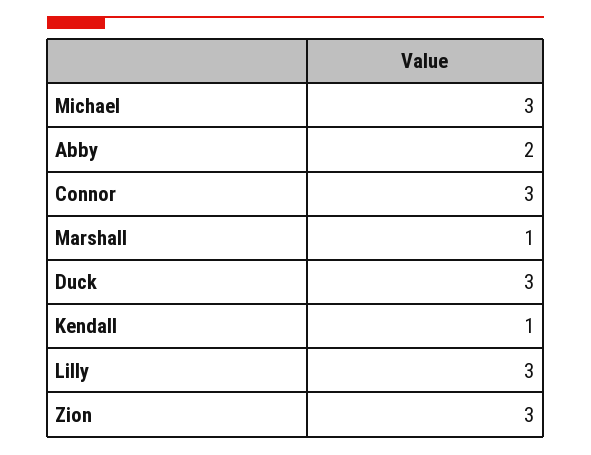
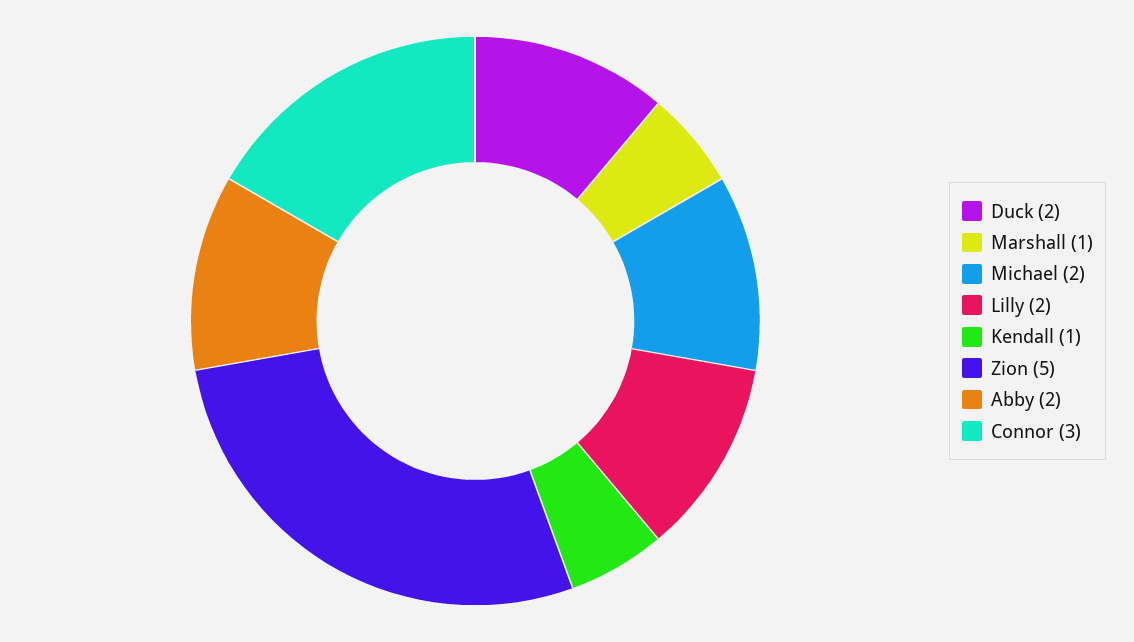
  {
-   "Michael": 3,
+   "Michael": 2,
    "Abby": 2,
    "Connor": 3,
    "Marshall": 1,
-   "Duck": 3,
+   "Duck": 2,
    "Kendall": 1,
-   "Lilly": 3,
+   "Lilly": 2,
-   "Zion": 3
+   "Zion": 5
  }

